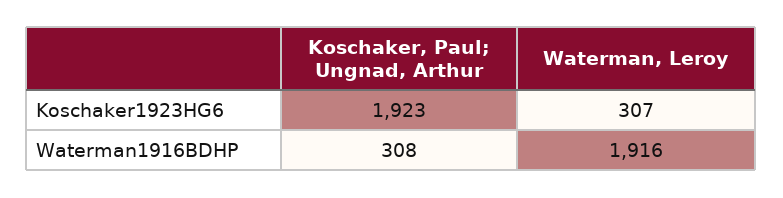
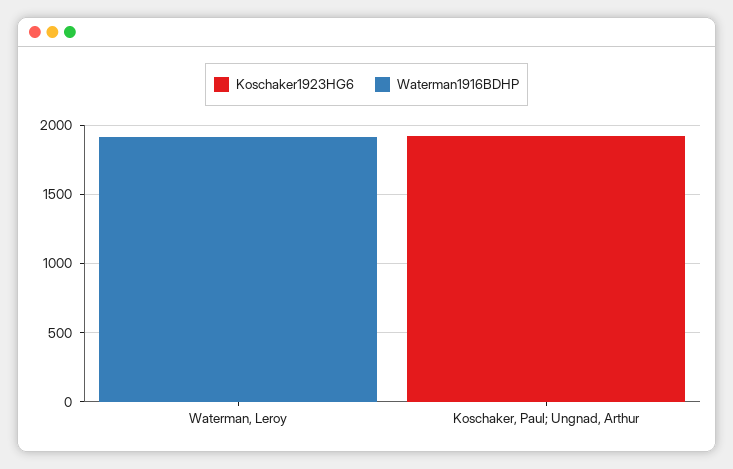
  {
    "Koschaker1923HG6": {
      "Koschaker, Paul; Ungnad, Arthur": 1923,
-     "Waterman, Leroy": 307
+     "Waterman, Leroy": 0
    },
    "Waterman1916BDHP": {
-     "Koschaker, Paul; Ungnad, Arthur": 308,
+     "Koschaker, Paul; Ungnad, Arthur": 0,
      "Waterman, Leroy": 1916
    }
  }

